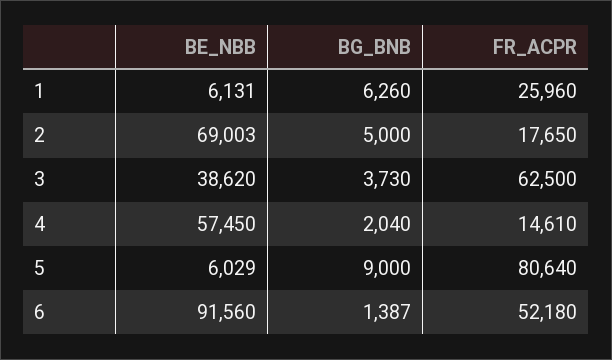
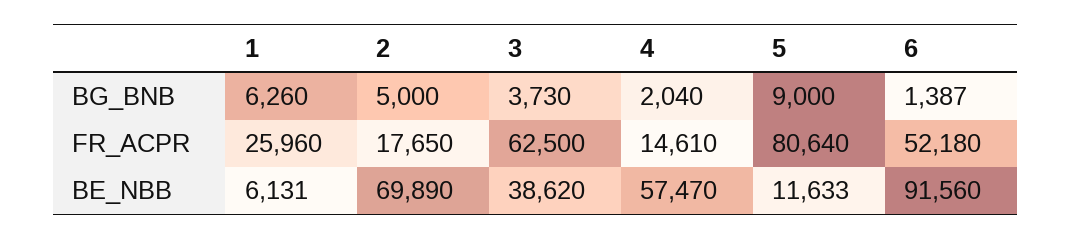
  {
    "BE_NBB": {
      "1": 6131,
-     "2": 69003,
+     "2": 69890,
      "3": 38620,
-     "4": 57450,
+     "4": 57470,
-     "5": 6029,
+     "5": 11633,
      "6": 91560
    },
    "BG_BNB": {
      "1": 6260,
      "2": 5000,
      "3": 3730,
      "4": 2040,
      "5": 9000,
      "6": 1387
    },
    "FR_ACPR": {
      "1": 25960,
      "2": 17650,
      "3": 62500,
      "4": 14610,
      "5": 80640,
      "6": 52180
    }
  }

